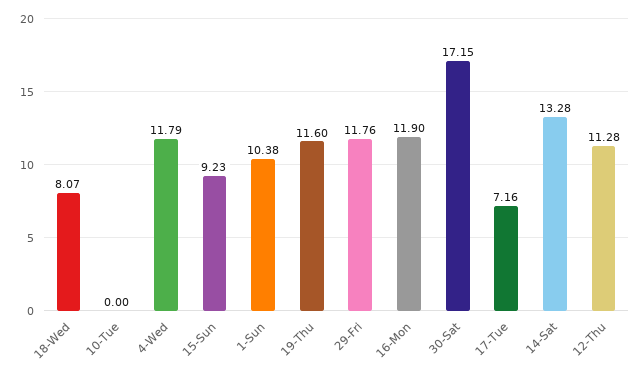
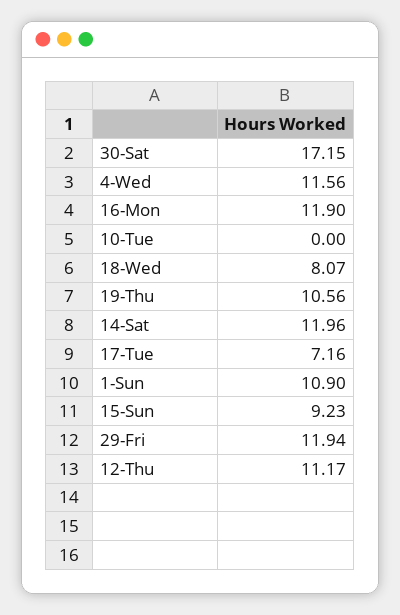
  {
    "18-Wed": 8.07,
    "10-Tue": 0,
-   "4-Wed": 11.79,
+   "4-Wed": 11.56,
    "15-Sun": 9.23,
-   "1-Sun": 10.38,
+   "1-Sun": 10.9,
-   "19-Thu": 11.6,
+   "19-Thu": 10.56,
-   "29-Fri": 11.76,
+   "29-Fri": 11.94,
    "16-Mon": 11.9,
    "30-Sat": 17.15,
    "17-Tue": 7.16,
-   "14-Sat": 13.28,
+   "14-Sat": 11.96,
-   "12-Thu": 11.28
+   "12-Thu": 11.17
  }

